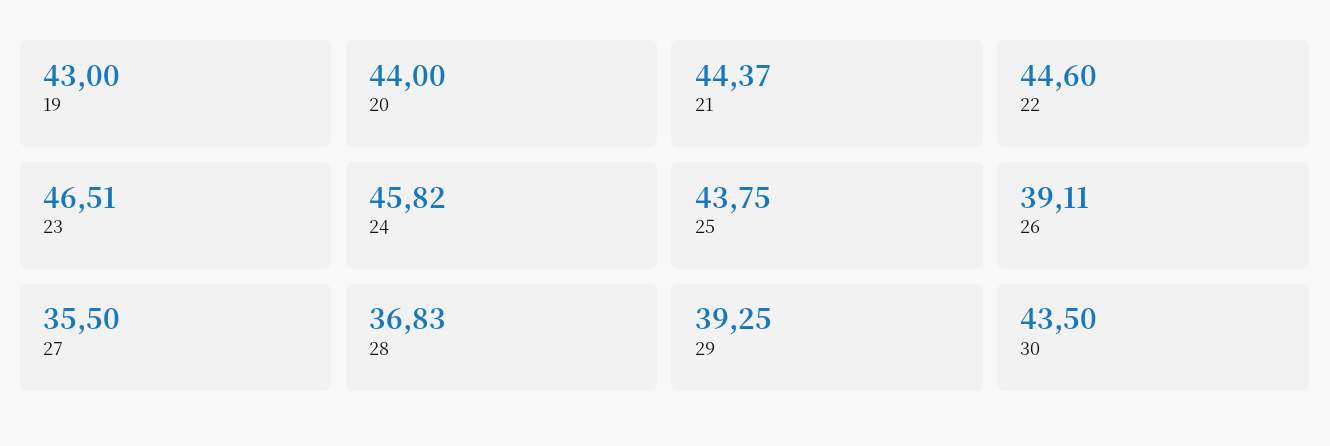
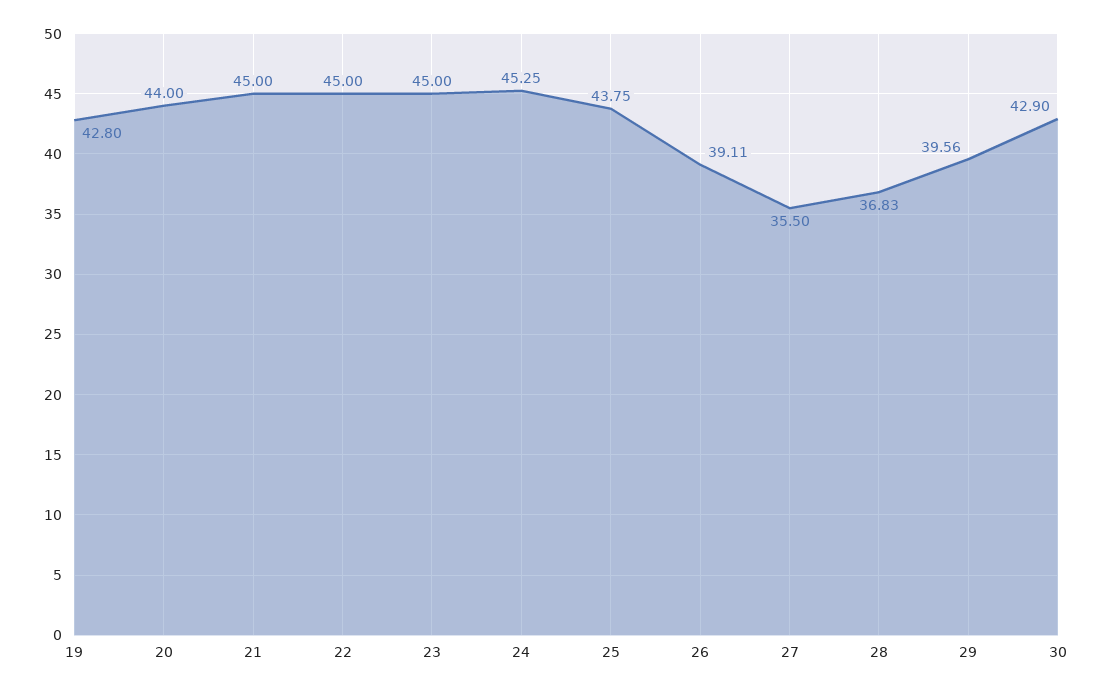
  {
-   "19": 43,
+   "19": 42.8,
    "20": 44,
-   "21": 44.37,
+   "21": 45,
-   "22": 44.6,
+   "22": 45,
-   "23": 46.51,
+   "23": 45,
-   "24": 45.82,
+   "24": 45.25,
    "25": 43.75,
    "26": 39.11,
    "27": 35.5,
    "28": 36.83,
-   "29": 39.25,
+   "29": 39.56,
-   "30": 43.5
+   "30": 42.9
  }

